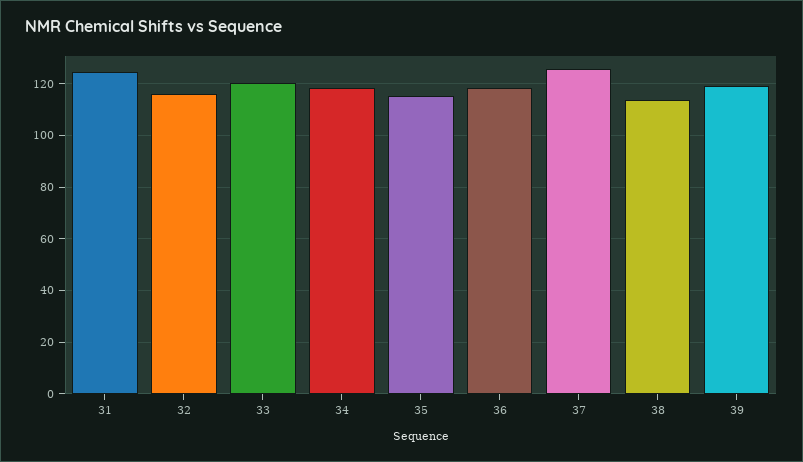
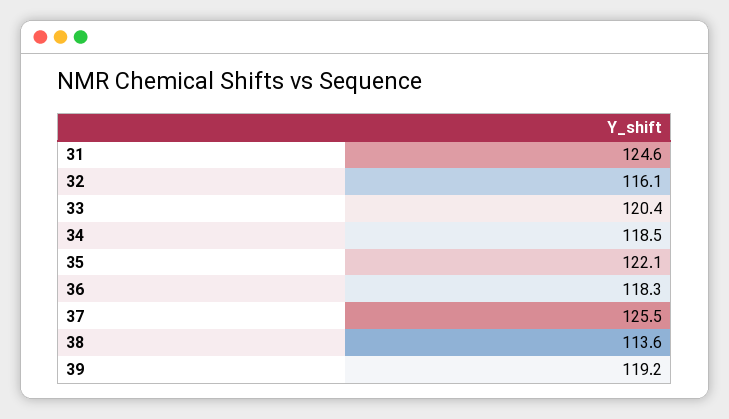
  {
    "31": 124.6,
    "32": 116.1,
    "33": 120.4,
    "34": 118.5,
-   "35": 115,
+   "35": 122.1,
    "36": 118.3,
    "37": 125.5,
    "38": 113.6,
    "39": 119.2
  }

